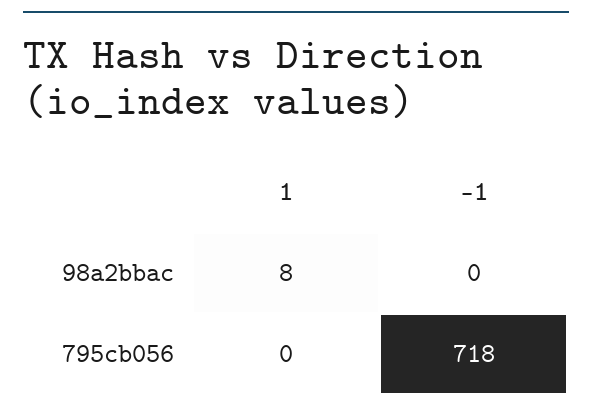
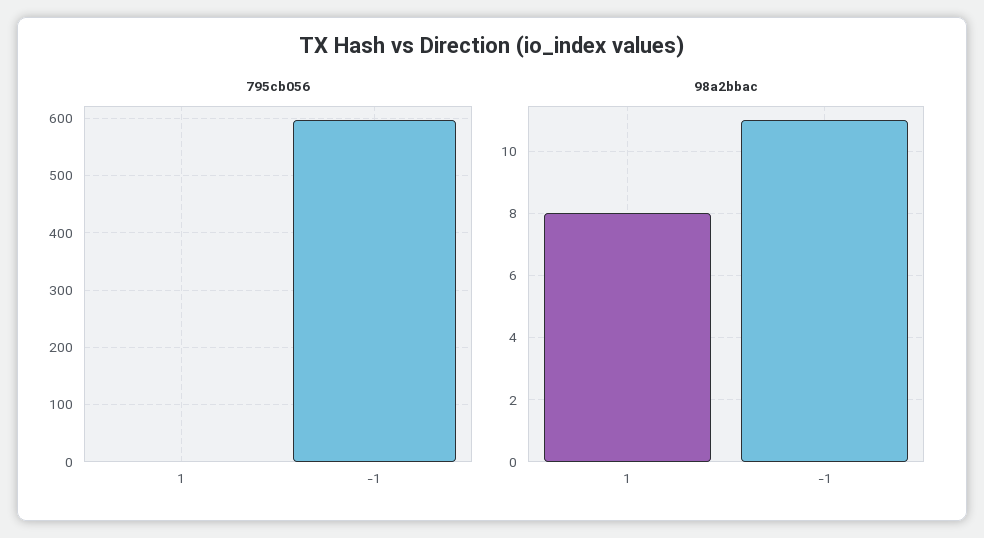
  {
    "98a2bbac": {
      "1": 8,
-     "-1": 0
+     "-1": 11
    },
    "795cb056": {
      "1": 0,
-     "-1": 718
+     "-1": 600
    }
  }

